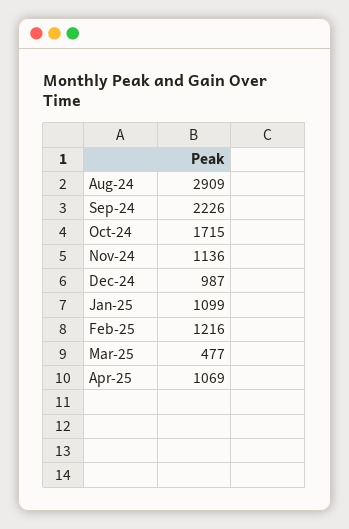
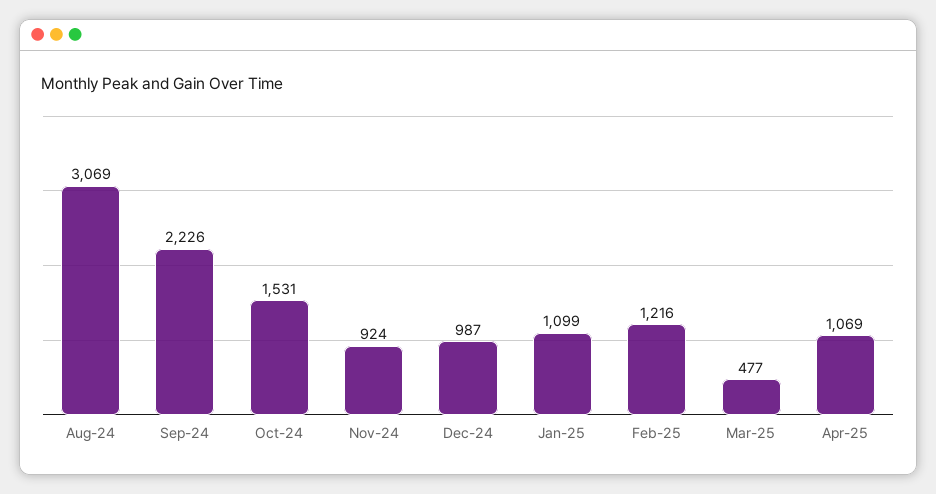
  {
-   "Aug-24": 2909,
+   "Aug-24": 3069,
    "Sep-24": 2226,
-   "Oct-24": 1715,
+   "Oct-24": 1531,
-   "Nov-24": 1136,
+   "Nov-24": 924,
    "Dec-24": 987,
    "Jan-25": 1099,
    "Feb-25": 1216,
    "Mar-25": 477,
    "Apr-25": 1069
  }

